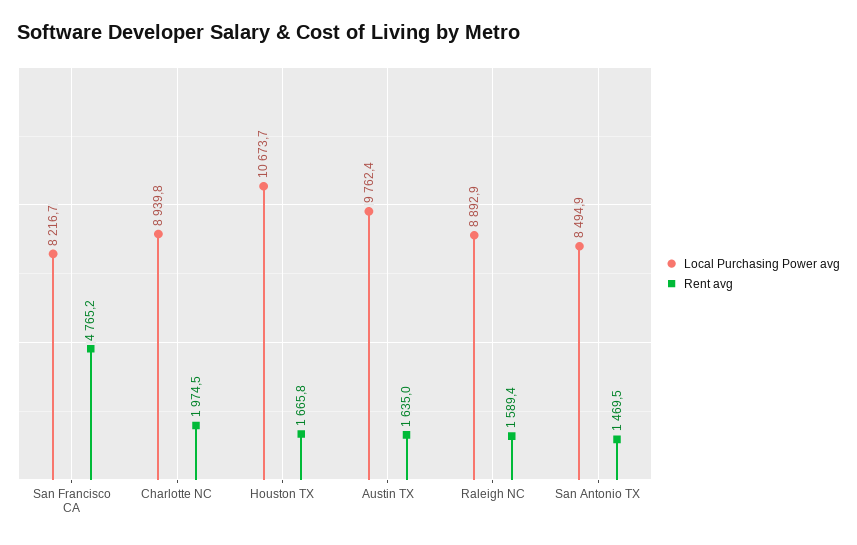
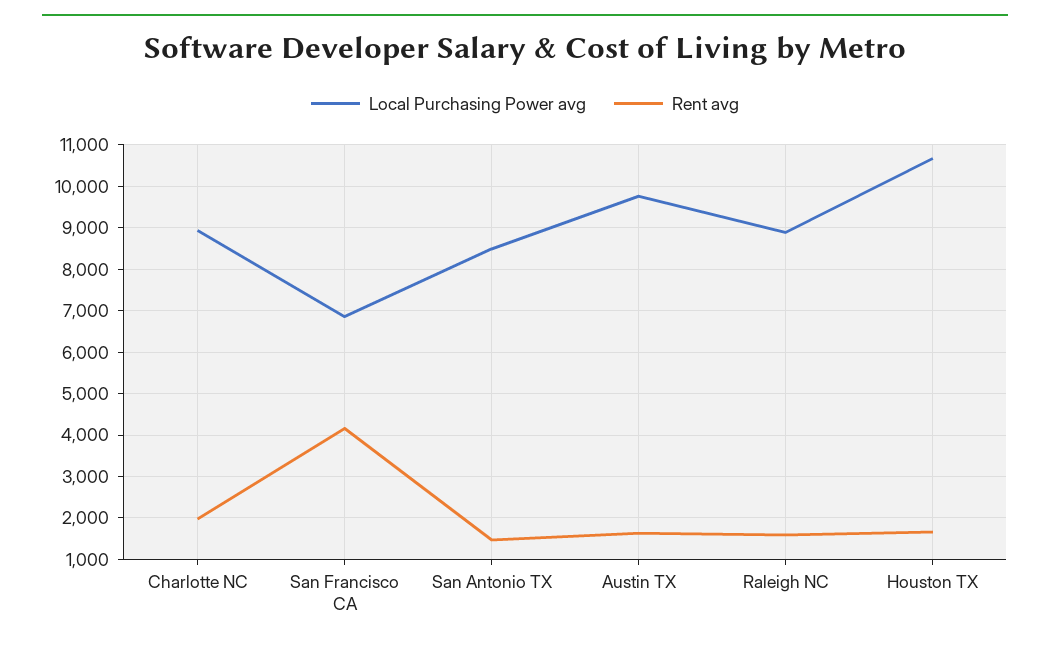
  {
    "Local Purchasing Power avg": {
-     "San Francisco CA": 8216.7,
+     "San Francisco CA": 6800,
      "Charlotte NC": 8939.8,
      "Houston TX": 10673.7,
      "Austin TX": 9762.4,
      "Raleigh NC": 8892.9,
      "San Antonio TX": 8494.9
    },
    "Rent avg": {
-     "San Francisco CA": 4765.2,
+     "San Francisco CA": 4200,
      "Charlotte NC": 1974.5,
      "Houston TX": 1665.8,
      "Austin TX": 1635,
      "Raleigh NC": 1589.4,
      "San Antonio TX": 1469.5
    }
  }

